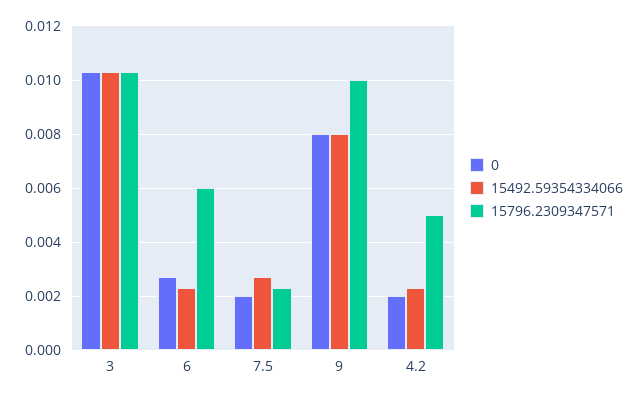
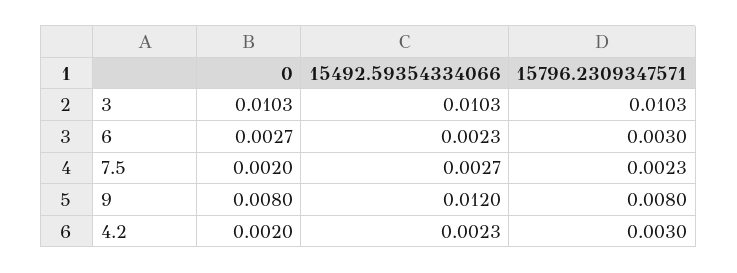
  {
    "0": {
      "3": 0.0103,
      "6": 0.0027,
      "7.5": 0.002,
      "9": 0.008,
      "4.2": 0.002
    },
    "15492.59354334066": {
      "3": 0.0103,
      "6": 0.0023,
      "7.5": 0.0027,
-     "9": 0.008,
+     "9": 0.012,
      "4.2": 0.0023
    },
    "15796.2309347571": {
      "3": 0.0103,
-     "6": 0.006,
+     "6": 0.003,
      "7.5": 0.0023,
-     "9": 0.01,
+     "9": 0.008,
-     "4.2": 0.005
+     "4.2": 0.003
    }
  }

